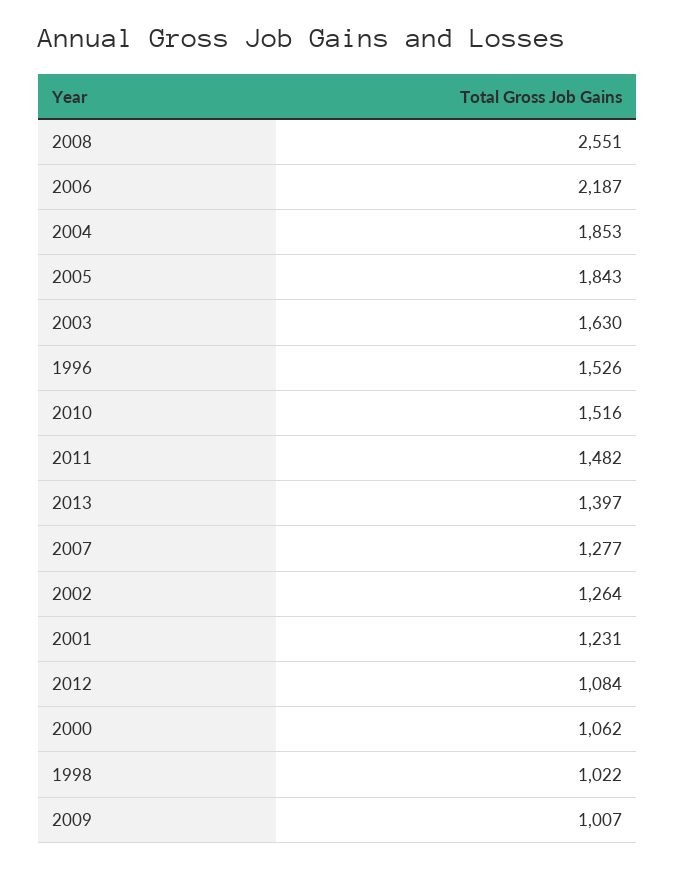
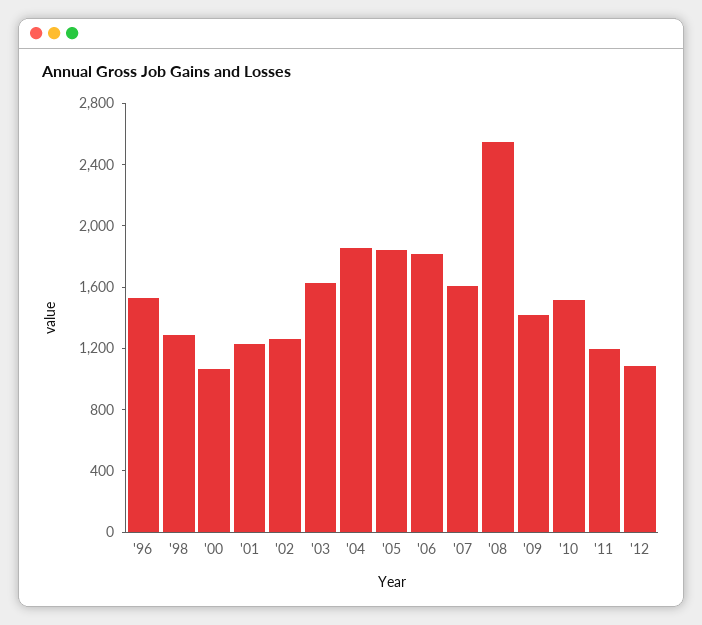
  {
    "2008": 2551,
-   "2006": 2187,
+   "2006": 1800,
    "2004": 1853,
    "2005": 1843,
    "2003": 1630,
    "1996": 1526,
    "2010": 1516,
-   "2011": 1482,
+   "2011": 1200,
-   "2013": 1397,
-   "2007": 1277,
+   "2007": 1600,
    "2002": 1264,
    "2001": 1231,
    "2012": 1084,
    "2000": 1062,
-   "1998": 1022,
+   "1998": 1300,
-   "2009": 1007
+   "2009": 1400
  }

